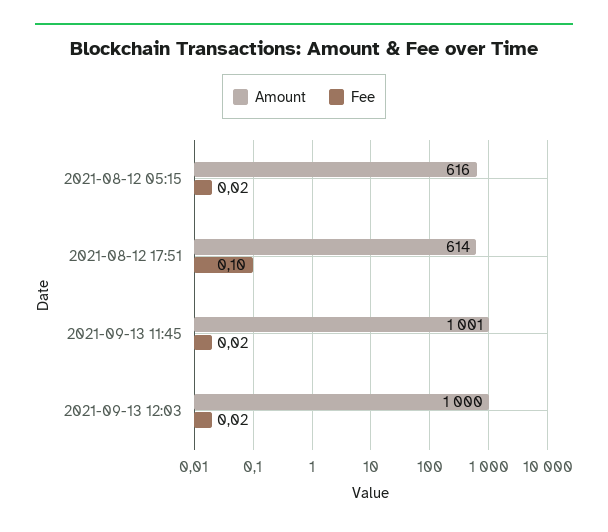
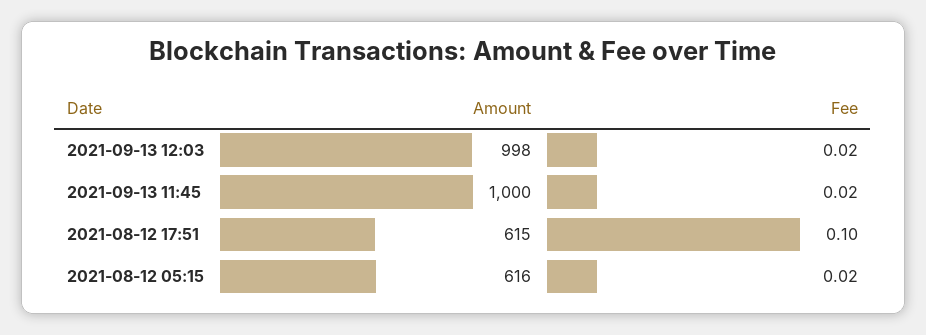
  {
    "Amount": {
      "2021-08-12 05:15": 616,
-     "2021-08-12 17:51": 614,
+     "2021-08-12 17:51": 615,
-     "2021-09-13 11:45": 1001,
+     "2021-09-13 11:45": 1000,
-     "2021-09-13 12:03": 1000
+     "2021-09-13 12:03": 998
    },
    "Fee": {
      "2021-08-12 05:15": 0.02,
      "2021-08-12 17:51": 0.1,
      "2021-09-13 11:45": 0.02,
      "2021-09-13 12:03": 0.02
    }
  }

